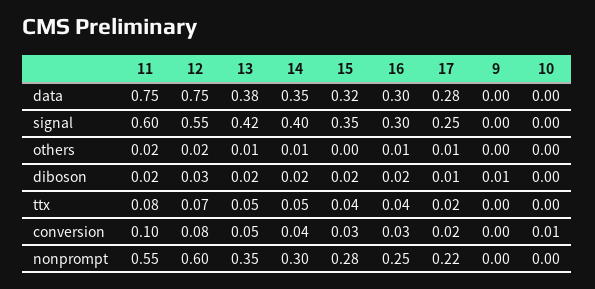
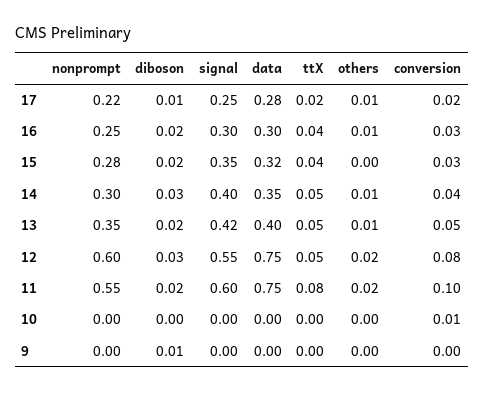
  {
    "11": {
      "data": 0.75,
      "signal": 0.6,
      "others": 0.02,
      "diboson": 0.02,
      "ttx": 0.08,
      "conversion": 0.1,
      "nonprompt": 0.55
    },
    "12": {
      "data": 0.75,
      "signal": 0.55,
      "others": 0.02,
      "diboson": 0.03,
-     "ttx": 0.07,
+     "ttx": 0.05,
      "conversion": 0.08,
      "nonprompt": 0.6
    },
    "13": {
-     "data": 0.38,
+     "data": 0.4,
      "signal": 0.42,
      "others": 0.01,
      "diboson": 0.02,
      "ttx": 0.05,
      "conversion": 0.05,
      "nonprompt": 0.35
    },
    "14": {
      "data": 0.35,
      "signal": 0.4,
      "others": 0.01,
-     "diboson": 0.02,
+     "diboson": 0.03,
      "ttx": 0.05,
      "conversion": 0.04,
      "nonprompt": 0.3
    },
    "15": {
      "data": 0.32,
      "signal": 0.35,
      "others": 0,
      "diboson": 0.02,
      "ttx": 0.04,
      "conversion": 0.03,
      "nonprompt": 0.28
    },
    "16": {
      "data": 0.3,
      "signal": 0.3,
      "others": 0.01,
      "diboson": 0.02,
      "ttx": 0.04,
      "conversion": 0.03,
      "nonprompt": 0.25
    },
    "17": {
      "data": 0.28,
      "signal": 0.25,
      "others": 0.01,
      "diboson": 0.01,
      "ttx": 0.02,
      "conversion": 0.02,
      "nonprompt": 0.22
    },
    "9": {
      "data": 0,
      "signal": 0,
      "others": 0,
      "diboson": 0.01,
      "ttx": 0,
      "conversion": 0,
      "nonprompt": 0
    },
    "10": {
      "data": 0,
      "signal": 0,
      "others": 0,
      "diboson": 0,
      "ttx": 0,
      "conversion": 0.01,
      "nonprompt": 0
    }
  }

